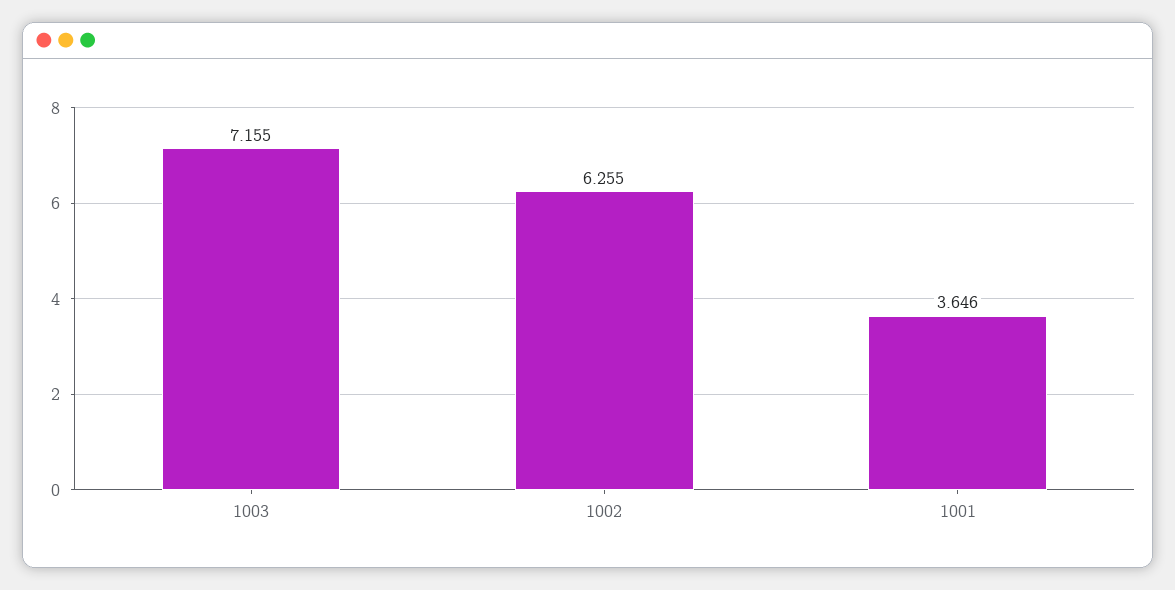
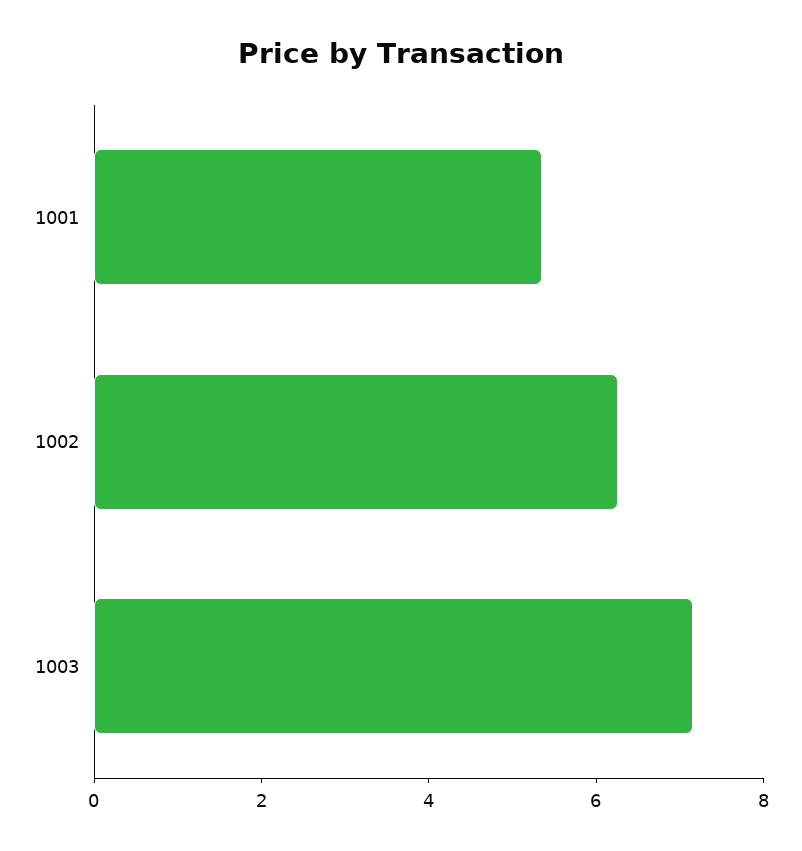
  {
    "1003": 7.155,
    "1002": 6.255,
-   "1001": 3.646
+   "1001": 5.5
  }

